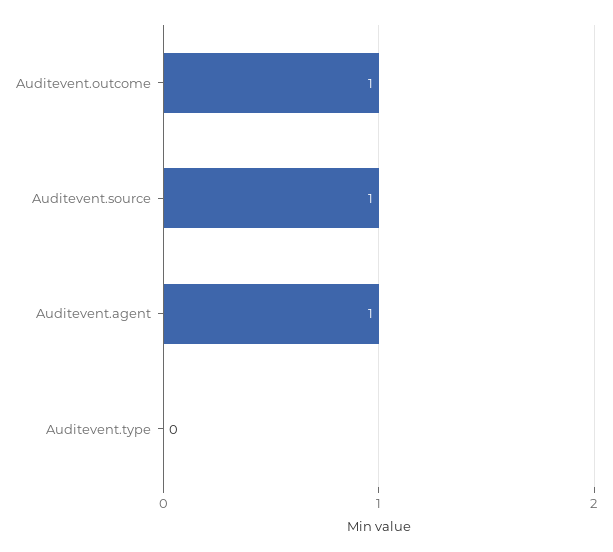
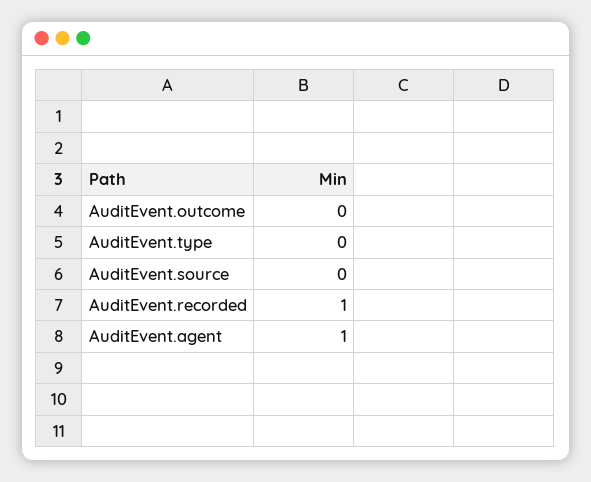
  {
-   "Auditevent.outcome": 1,
+   "Auditevent.outcome": 0,
-   "Auditevent.source": 1,
+   "Auditevent.source": 0,
    "Auditevent.agent": 1,
-   "Auditevent.type": 0
+   "Auditevent.type": 0,
+   "AuditEvent.recorded": 1
  }

